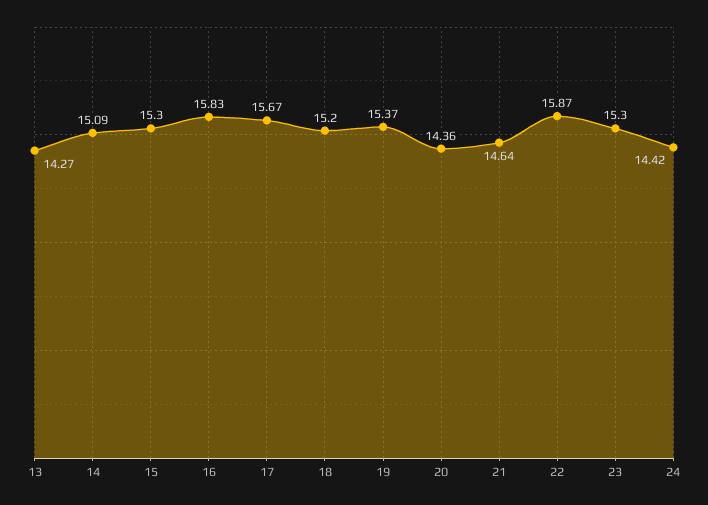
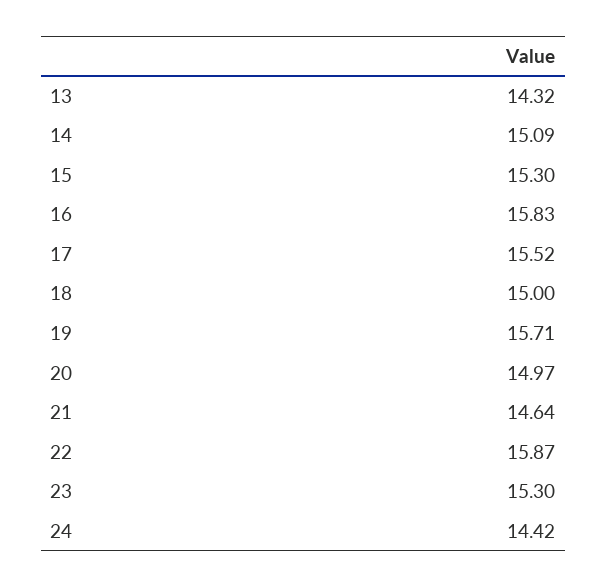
  {
-   "13": 14.27,
+   "13": 14.32,
    "14": 15.09,
    "15": 15.3,
    "16": 15.83,
-   "17": 15.67,
+   "17": 15.52,
-   "18": 15.2,
+   "18": 15,
-   "19": 15.37,
+   "19": 15.71,
-   "20": 14.36,
+   "20": 14.97,
    "21": 14.64,
    "22": 15.87,
    "23": 15.3,
    "24": 14.42
  }

